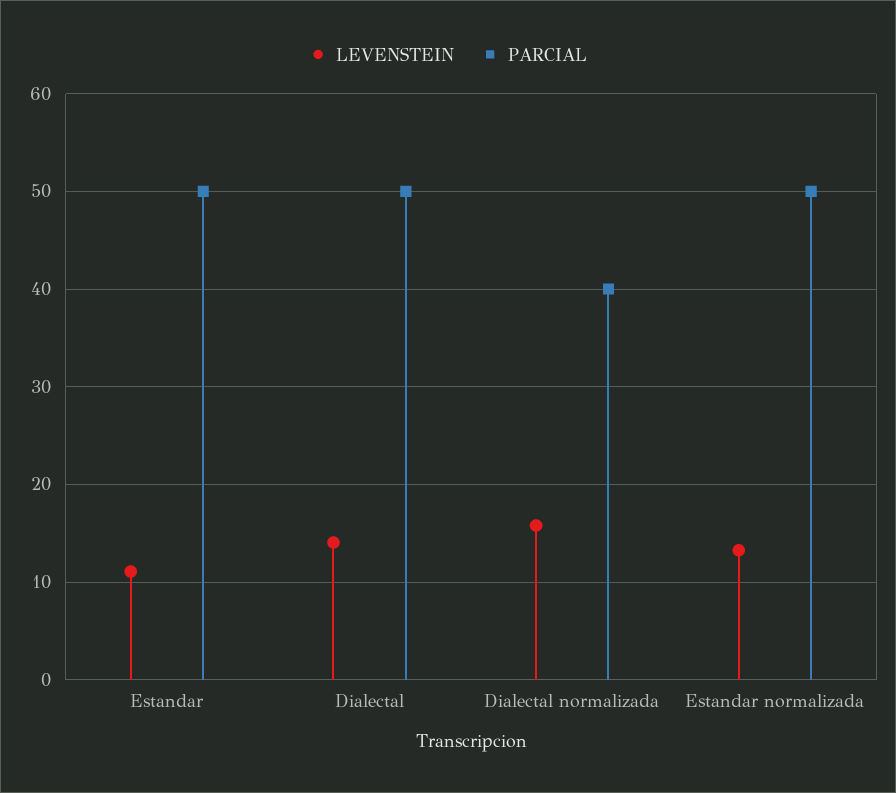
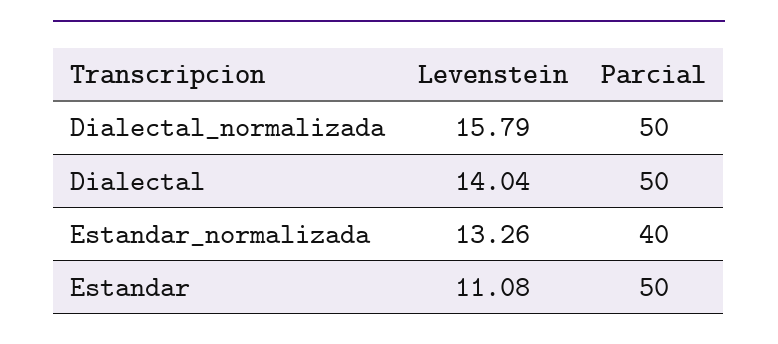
  {
    "LEVENSTEIN": {
      "Estandar": 11.08,
      "Dialectal": 14.04,
      "Dialectal normalizada": 15.79,
      "Estandar normalizada": 13.26
    },
    "PARCIAL": {
      "Estandar": 50,
      "Dialectal": 50,
-     "Dialectal normalizada": 40,
+     "Dialectal normalizada": 50,
-     "Estandar normalizada": 50
+     "Estandar normalizada": 40
    }
  }

